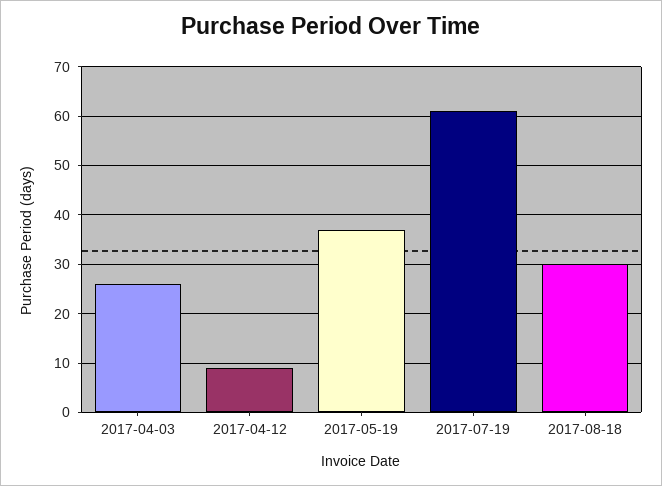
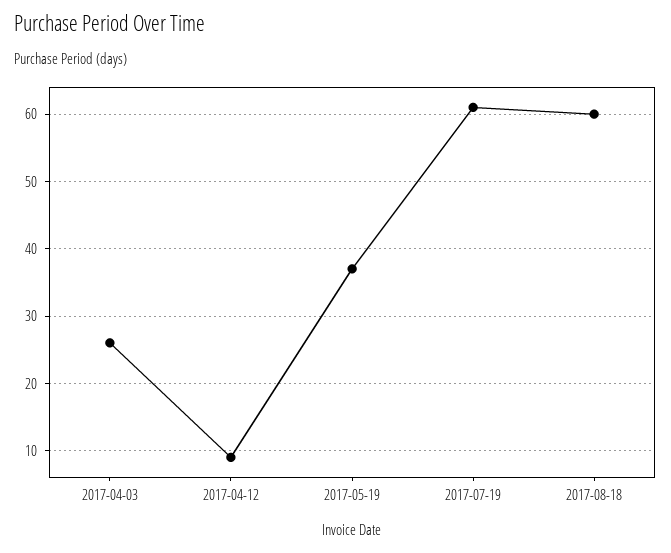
  {
    "2017-04-03": 26,
    "2017-04-12": 9,
    "2017-05-19": 37,
    "2017-07-19": 61,
-   "2017-08-18": 30
+   "2017-08-18": 60
  }

